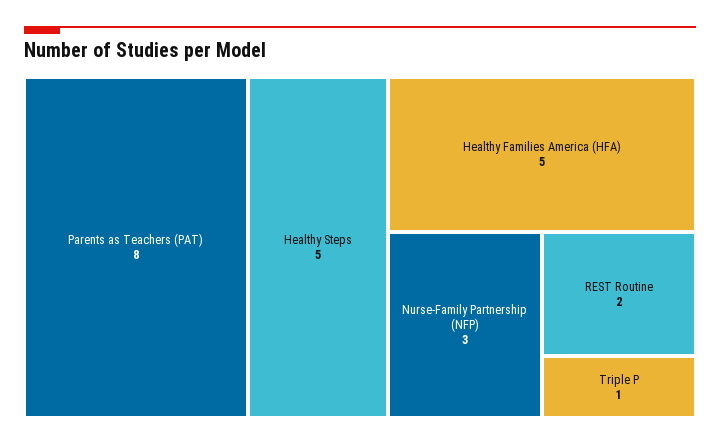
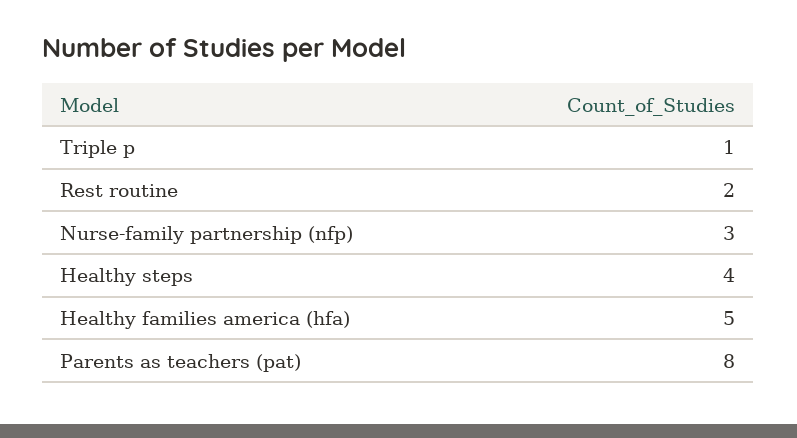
  {
    "Parents as Teachers (PAT)": 8,
-   "Healthy Steps": 5,
+   "Healthy Steps": 4,
    "Healthy Families America (HFA)": 5,
    "Nurse-Family Partnership (NFP)": 3,
    "REST Routine": 2,
    "Triple P": 1
  }

